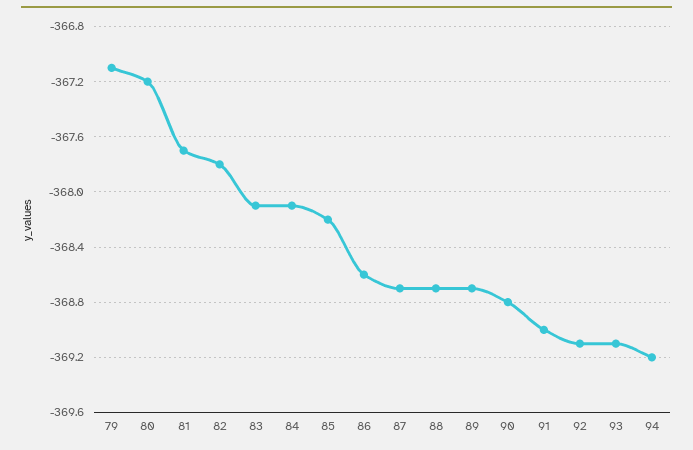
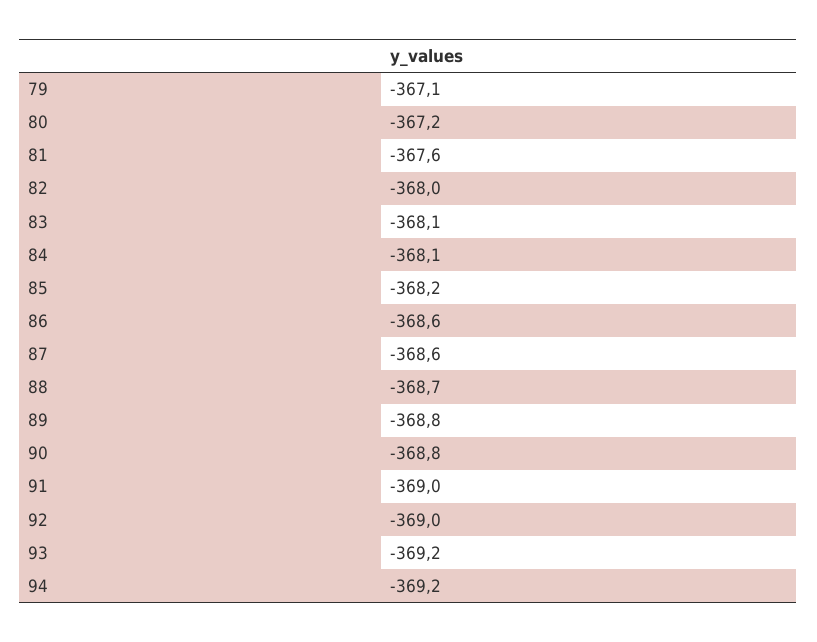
  {
    "79": -367.1,
    "80": -367.2,
-   "81": -367.7,
+   "81": -367.6,
-   "82": -367.8,
+   "82": -368,
    "83": -368.1,
    "84": -368.1,
    "85": -368.2,
    "86": -368.6,
-   "87": -368.7,
+   "87": -368.6,
    "88": -368.7,
-   "89": -368.7,
+   "89": -368.8,
    "90": -368.8,
    "91": -369,
-   "92": -369.1,
+   "92": -369,
-   "93": -369.1,
+   "93": -369.2,
    "94": -369.2
  }

